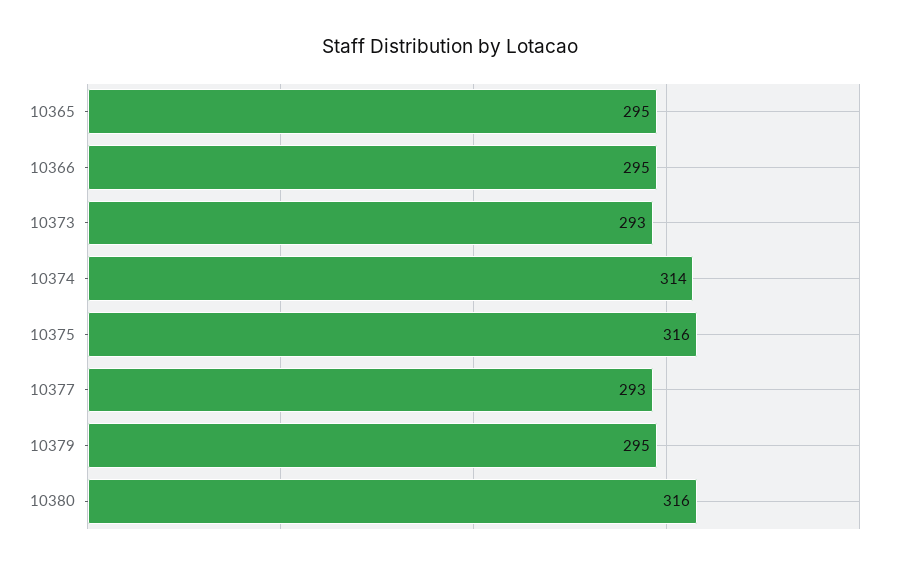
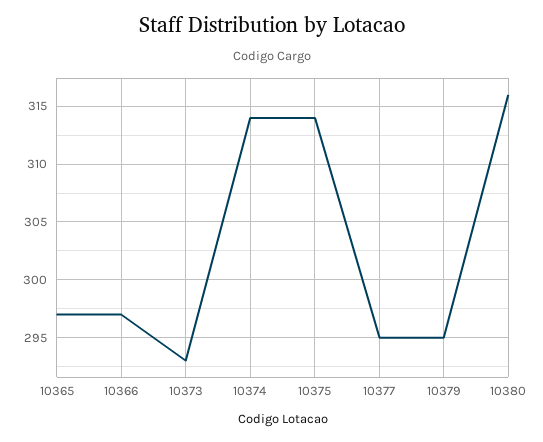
  {
-   "10365": 295,
+   "10365": 297,
-   "10366": 295,
+   "10366": 297,
    "10373": 293,
    "10374": 314,
-   "10375": 316,
+   "10375": 314,
-   "10377": 293,
+   "10377": 295,
    "10379": 295,
    "10380": 316
  }

